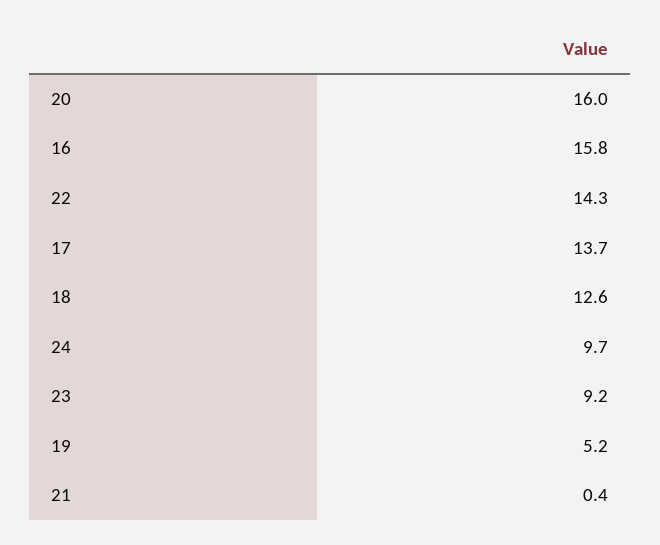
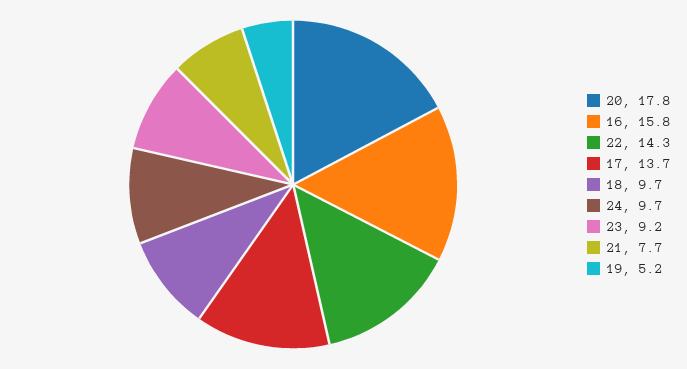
  {
-   "20": 16,
+   "20": 17.8,
    "16": 15.8,
    "22": 14.3,
    "17": 13.7,
-   "18": 12.6,
+   "18": 9.7,
    "24": 9.7,
    "23": 9.2,
    "19": 5.2,
-   "21": 0.4
+   "21": 7.7
  }

